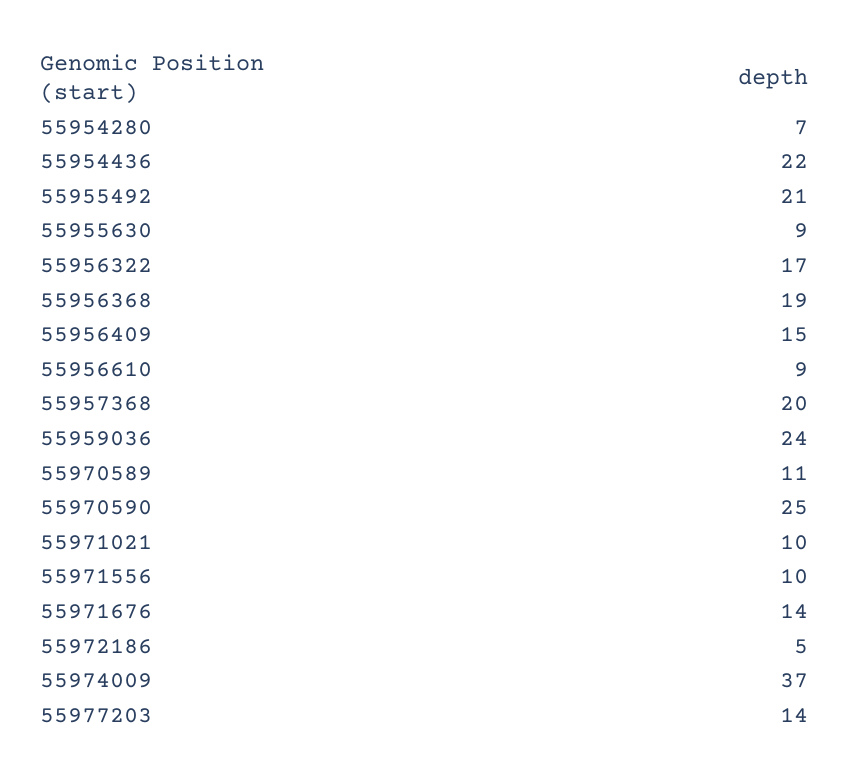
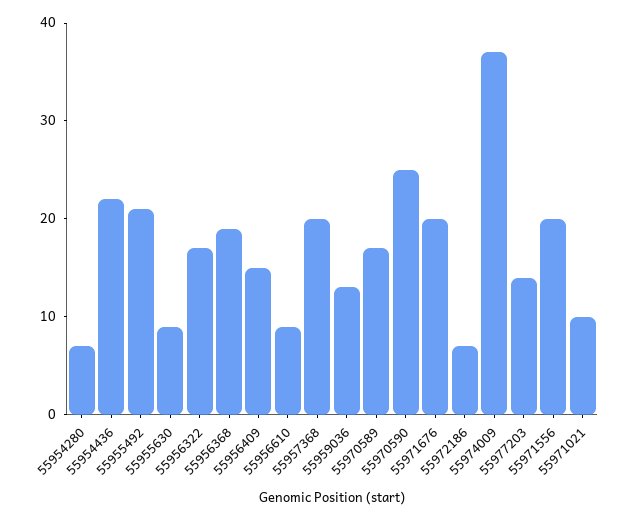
  {
    "55954280": 7,
    "55954436": 22,
    "55955492": 21,
    "55955630": 9,
    "55956322": 17,
    "55956368": 19,
    "55956409": 15,
    "55956610": 9,
    "55957368": 20,
-   "55959036": 24,
+   "55959036": 13,
-   "55970589": 11,
+   "55970589": 17,
    "55970590": 25,
    "55971021": 10,
-   "55971556": 10,
+   "55971556": 20,
-   "55971676": 14,
+   "55971676": 20,
-   "55972186": 5,
+   "55972186": 7,
    "55974009": 37,
    "55977203": 14
  }

